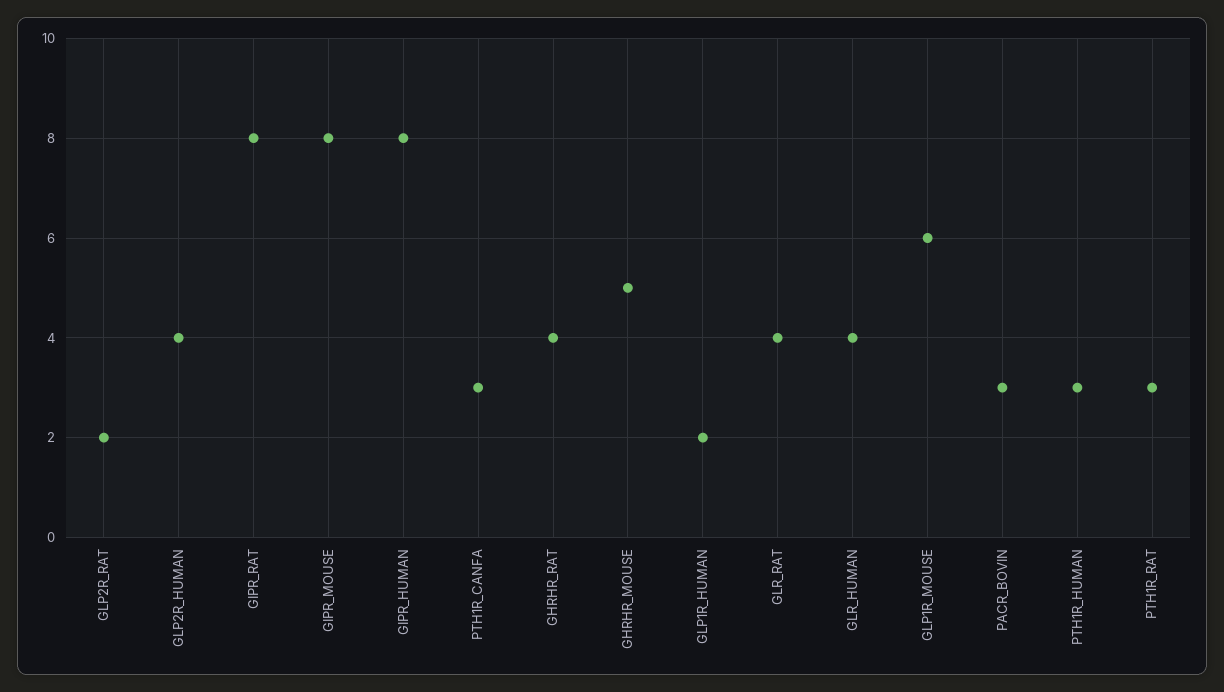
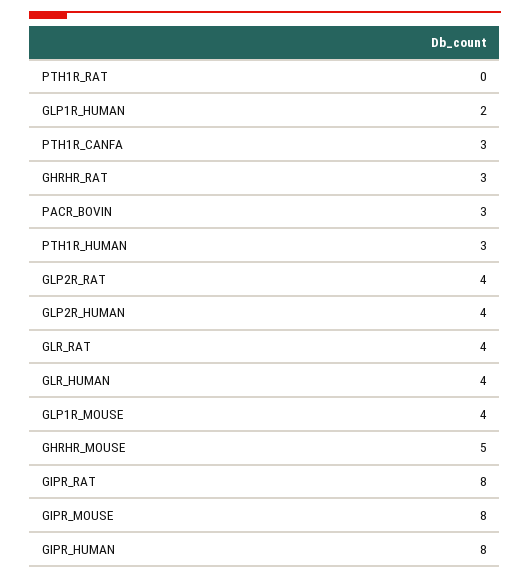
  {
-   "GLP2R_RAT": 2,
+   "GLP2R_RAT": 4,
    "GLP2R_HUMAN": 4,
    "GIPR_RAT": 8,
    "GIPR_MOUSE": 8,
    "GIPR_HUMAN": 8,
    "PTH1R_CANFA": 3,
-   "GHRHR_RAT": 4,
+   "GHRHR_RAT": 3,
    "GHRHR_MOUSE": 5,
    "GLP1R_HUMAN": 2,
    "GLR_RAT": 4,
    "GLR_HUMAN": 4,
-   "GLP1R_MOUSE": 6,
+   "GLP1R_MOUSE": 4,
    "PACR_BOVIN": 3,
    "PTH1R_HUMAN": 3,
-   "PTH1R_RAT": 3
+   "PTH1R_RAT": 0
  }

